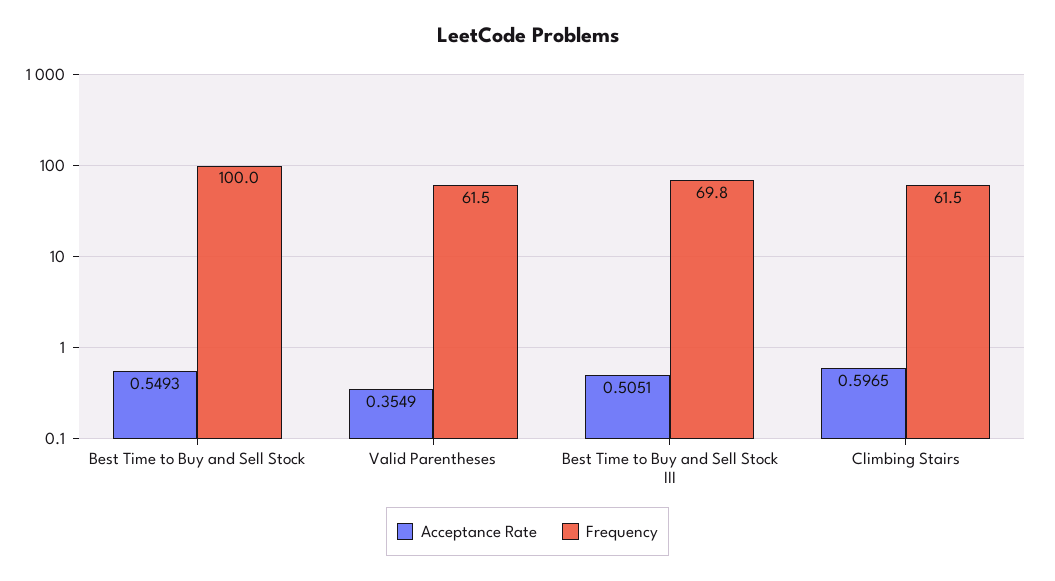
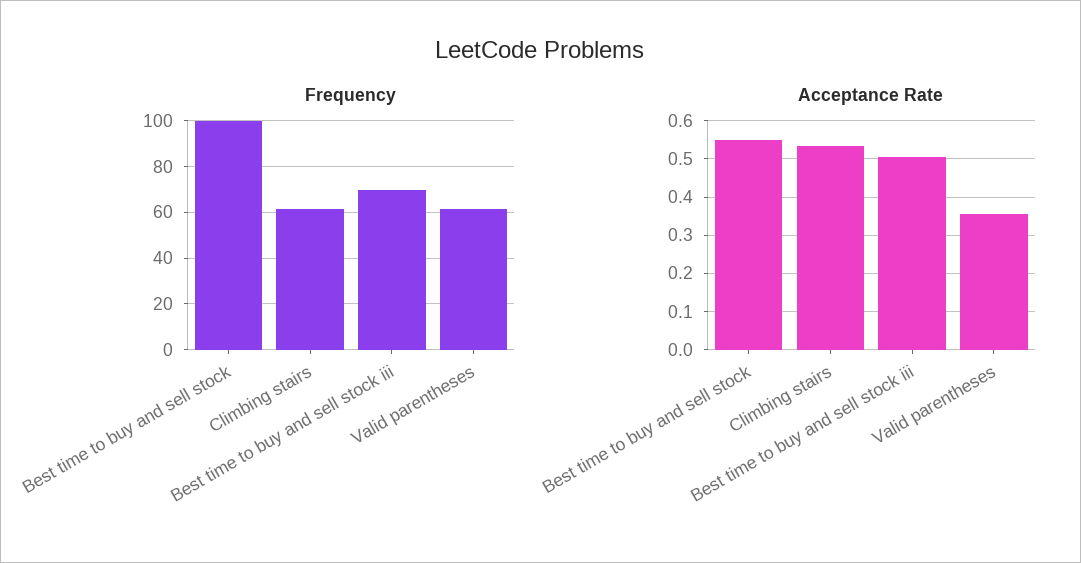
  {
    "Acceptance Rate": {
      "Best Time to Buy and Sell Stock": 0.5493,
      "Valid Parentheses": 0.3549,
      "Best Time to Buy and Sell Stock III": 0.5051,
-     "Climbing Stairs": 0.5965
+     "Climbing Stairs": 0.54
    },
    "Frequency": {
      "Best Time to Buy and Sell Stock": 100,
      "Valid Parentheses": 61.5,
      "Best Time to Buy and Sell Stock III": 69.8,
      "Climbing Stairs": 61.5
    }
  }

